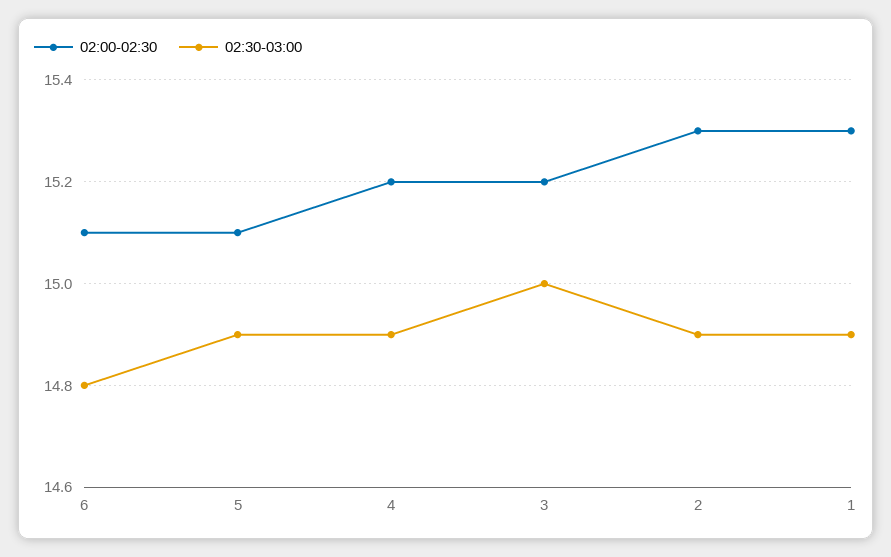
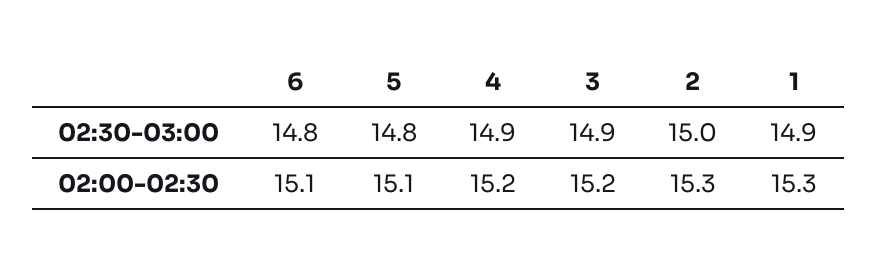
  {
    "02:00-02:30": {
      "6": 15.1,
      "5": 15.1,
      "4": 15.2,
      "3": 15.2,
      "2": 15.3,
      "1": 15.3
    },
    "02:30-03:00": {
      "6": 14.8,
-     "5": 14.9,
+     "5": 14.8,
      "4": 14.9,
-     "3": 15,
+     "3": 14.9,
-     "2": 14.9,
+     "2": 15,
      "1": 14.9
    }
  }

